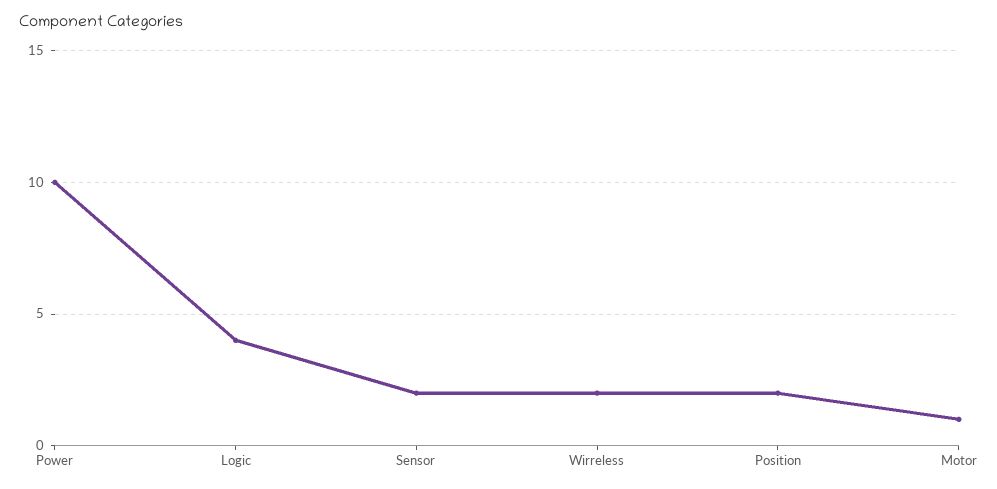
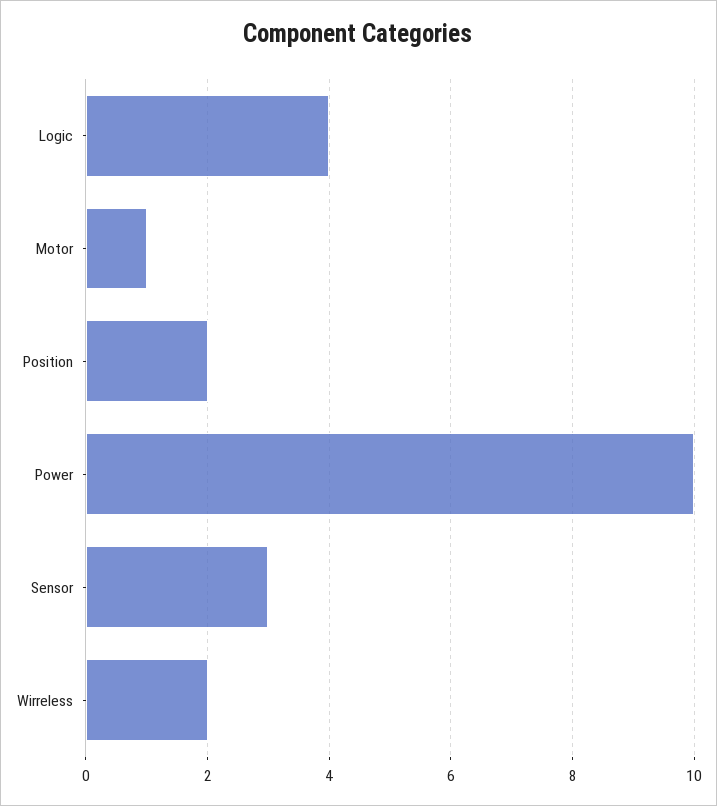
  {
    "Power": 10,
    "Logic": 4,
-   "Sensor": 2,
+   "Sensor": 3,
    "Wirreless": 2,
    "Position": 2,
    "Motor": 1
  }

